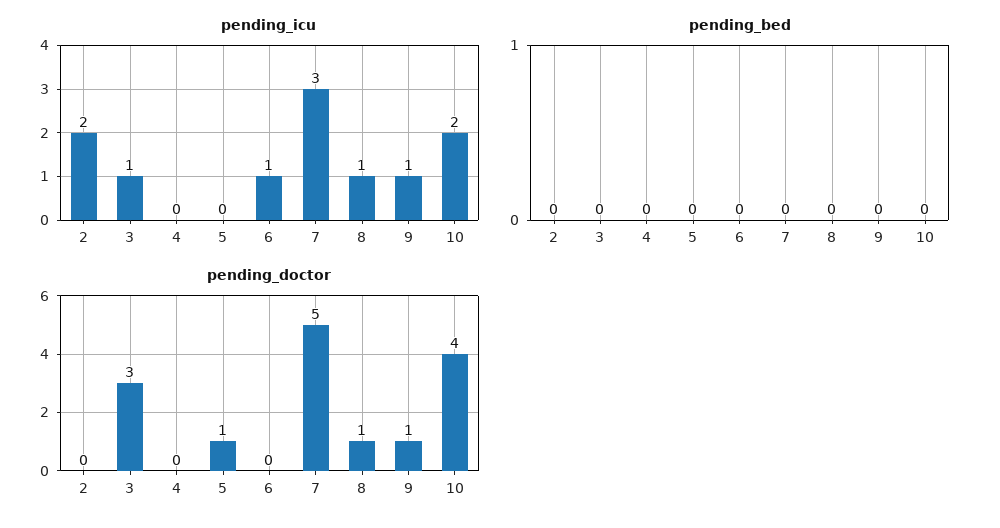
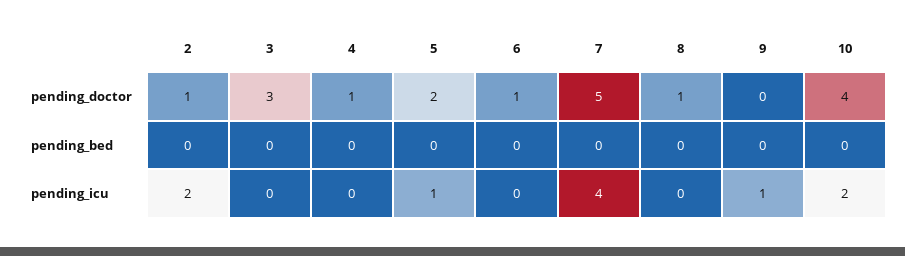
  {
    "pending_icu": {
      "2": 2,
-     "3": 1,
+     "3": 0,
      "4": 0,
-     "5": 0,
+     "5": 1,
-     "6": 1,
+     "6": 0,
-     "7": 3,
+     "7": 4,
-     "8": 1,
+     "8": 0,
      "9": 1,
      "10": 2
    },
    "pending_bed": {
      "2": 0,
      "3": 0,
      "4": 0,
      "5": 0,
      "6": 0,
      "7": 0,
      "8": 0,
      "9": 0,
      "10": 0
    },
    "pending_doctor": {
-     "2": 0,
+     "2": 1,
      "3": 3,
-     "4": 0,
+     "4": 1,
-     "5": 1,
+     "5": 2,
-     "6": 0,
+     "6": 1,
      "7": 5,
      "8": 1,
-     "9": 1,
+     "9": 0,
      "10": 4
    }
  }

